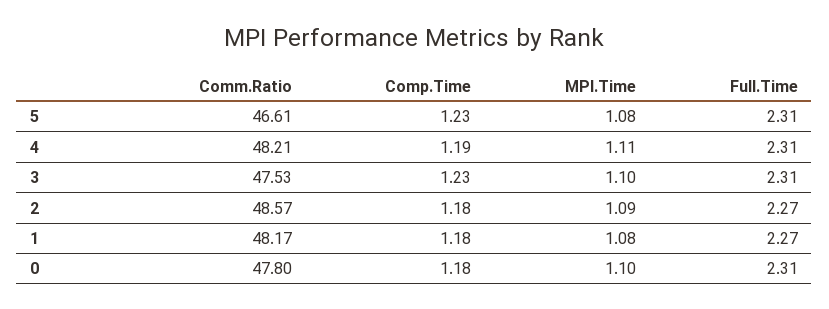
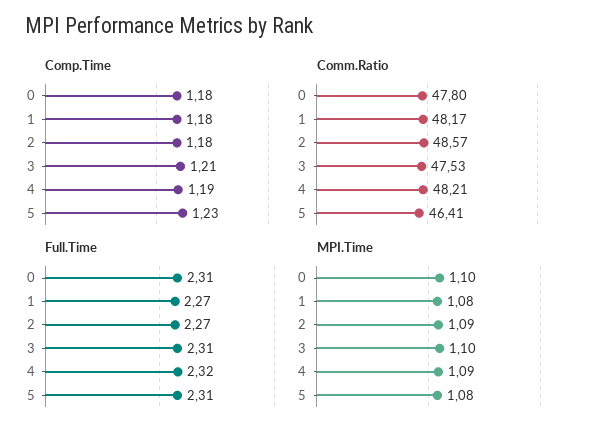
  {
    "Comm.Ratio": {
-     "5": 46.61,
+     "5": 46.41,
      "4": 48.21,
      "3": 47.53,
      "2": 48.57,
      "1": 48.17,
      "0": 47.8
    },
    "Comp.Time": {
      "5": 1.23,
      "4": 1.19,
-     "3": 1.23,
+     "3": 1.21,
      "2": 1.18,
      "1": 1.18,
      "0": 1.18
    },
    "MPI.Time": {
      "5": 1.08,
-     "4": 1.11,
+     "4": 1.09,
      "3": 1.1,
      "2": 1.09,
      "1": 1.08,
      "0": 1.1
    },
    "Full.Time": {
      "5": 2.31,
-     "4": 2.31,
+     "4": 2.32,
      "3": 2.31,
      "2": 2.27,
      "1": 2.27,
      "0": 2.31
    }
  }

